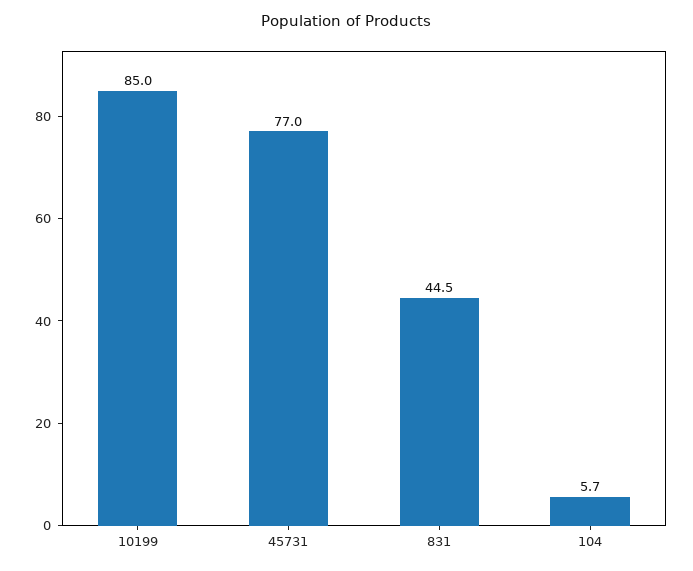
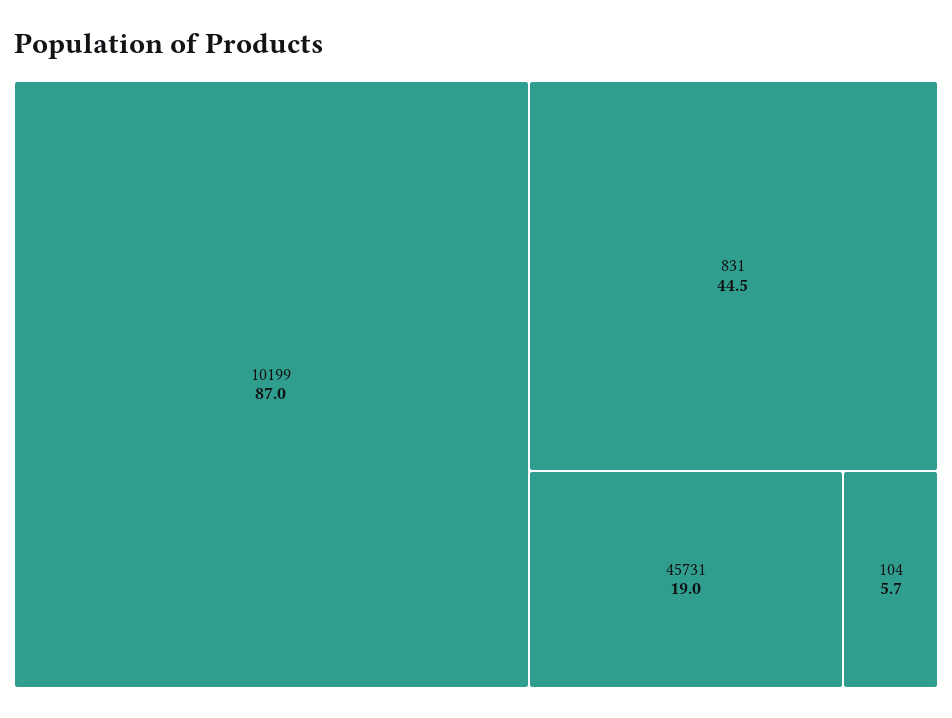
  {
-   "10199": 85,
+   "10199": 87,
-   "45731": 77,
+   "45731": 19,
    "831": 44.5,
    "104": 5.7
  }

